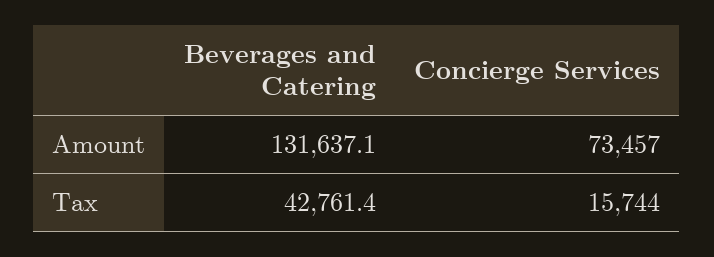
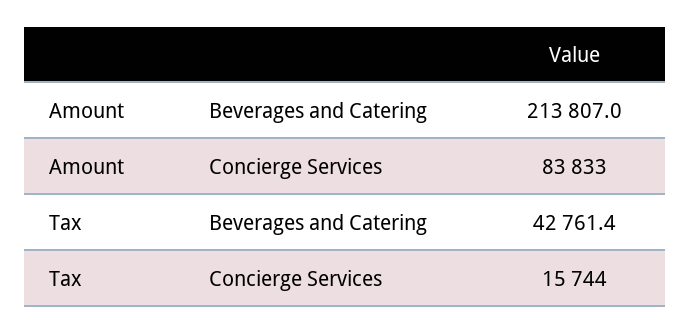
  {
    "Beverages and Catering": {
-     "Amount": 131637.1,
+     "Amount": 213807,
      "Tax": 42761.4
    },
    "Concierge Services": {
-     "Amount": 73457,
+     "Amount": 83833,
      "Tax": 15744
    }
  }

